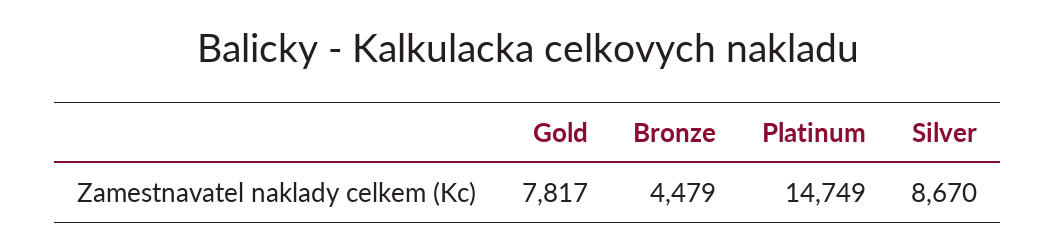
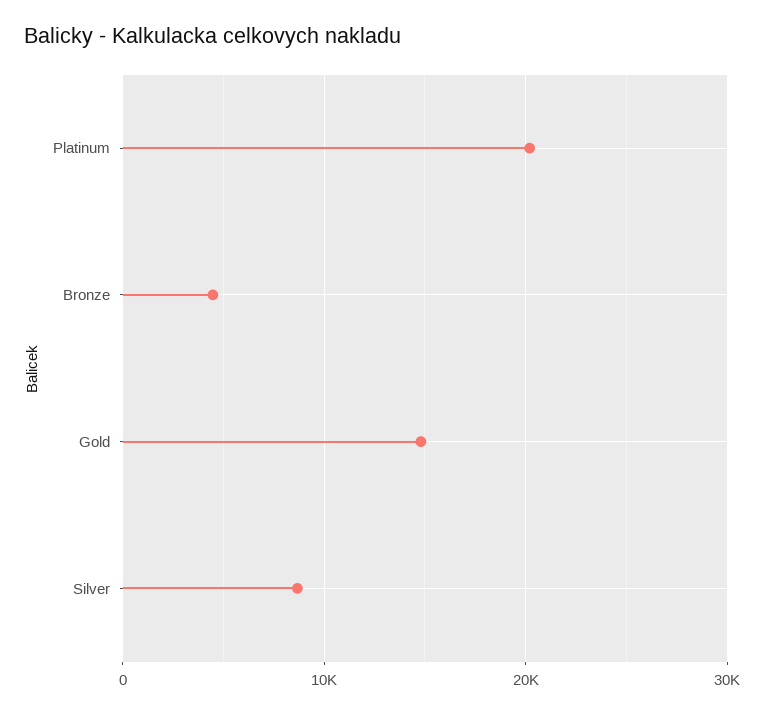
  {
-   "Gold": 7817,
+   "Gold": 15000,
    "Bronze": 4479,
-   "Platinum": 14749,
+   "Platinum": 20000,
    "Silver": 8670
  }

